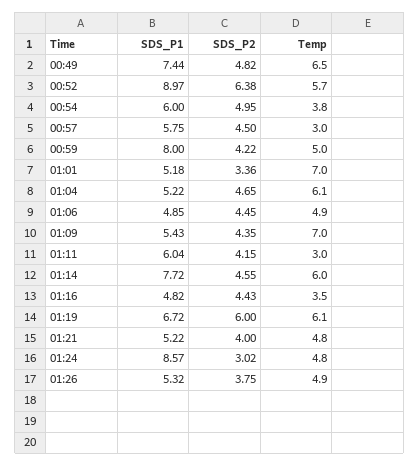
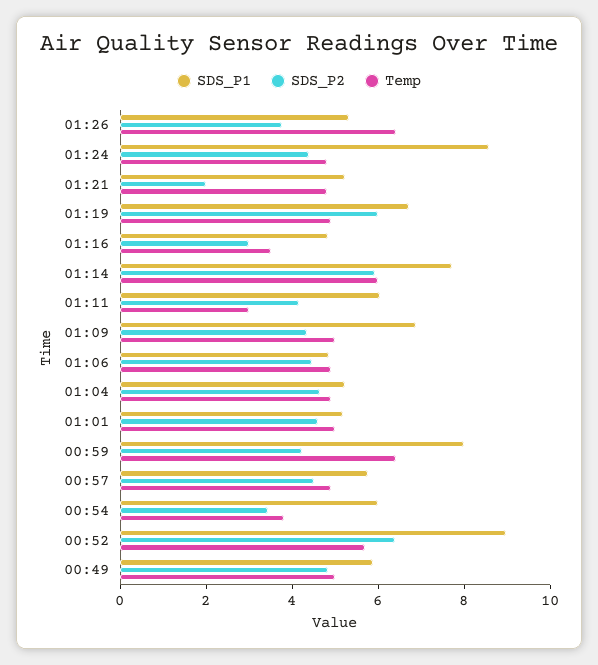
  {
    "SDS_P1": {
-     "00:49": 7.44,
+     "00:49": 6,
      "00:52": 8.97,
      "00:54": 6,
      "00:57": 5.75,
      "00:59": 8,
      "01:01": 5.18,
      "01:04": 5.22,
      "01:06": 4.85,
-     "01:09": 5.43,
+     "01:09": 7,
      "01:11": 6.04,
      "01:14": 7.72,
      "01:16": 4.82,
      "01:19": 6.72,
      "01:21": 5.22,
      "01:24": 8.57,
      "01:26": 5.32
    },
    "SDS_P2": {
      "00:49": 4.82,
      "00:52": 6.38,
-     "00:54": 4.95,
+     "00:54": 3.5,
      "00:57": 4.5,
      "00:59": 4.22,
-     "01:01": 3.36,
+     "01:01": 4.5,
      "01:04": 4.65,
      "01:06": 4.45,
      "01:09": 4.35,
      "01:11": 4.15,
-     "01:14": 4.55,
+     "01:14": 6,
-     "01:16": 4.43,
+     "01:16": 3,
      "01:19": 6,
-     "01:21": 4,
+     "01:21": 2,
-     "01:24": 3.02,
+     "01:24": 4.5,
      "01:26": 3.75
    },
    "Temp": {
-     "00:49": 6.5,
+     "00:49": 5,
      "00:52": 5.7,
      "00:54": 3.8,
-     "00:57": 3,
+     "00:57": 5,
-     "00:59": 5,
+     "00:59": 6.5,
-     "01:01": 7,
+     "01:01": 5,
-     "01:04": 6.1,
+     "01:04": 5,
      "01:06": 4.9,
-     "01:09": 7,
+     "01:09": 5,
      "01:11": 3,
      "01:14": 6,
      "01:16": 3.5,
-     "01:19": 6.1,
+     "01:19": 5,
      "01:21": 4.8,
      "01:24": 4.8,
-     "01:26": 4.9
+     "01:26": 6.5
    }
  }

